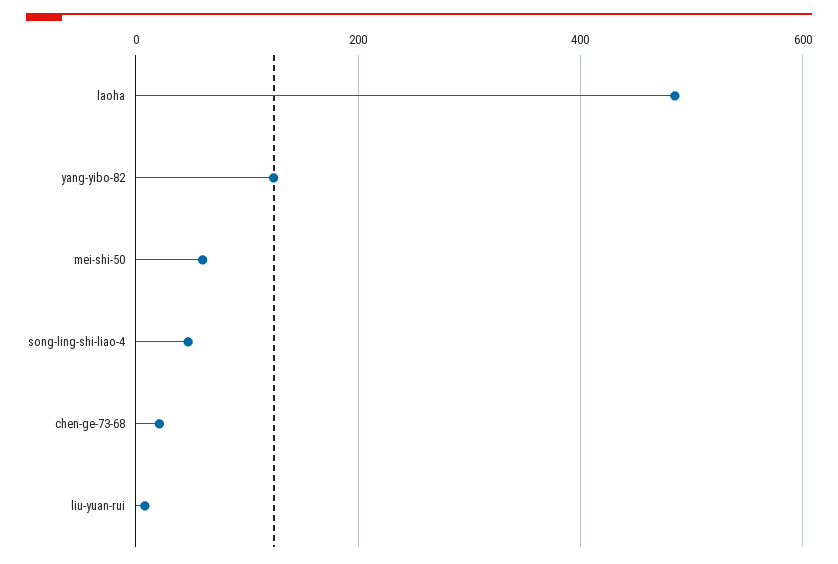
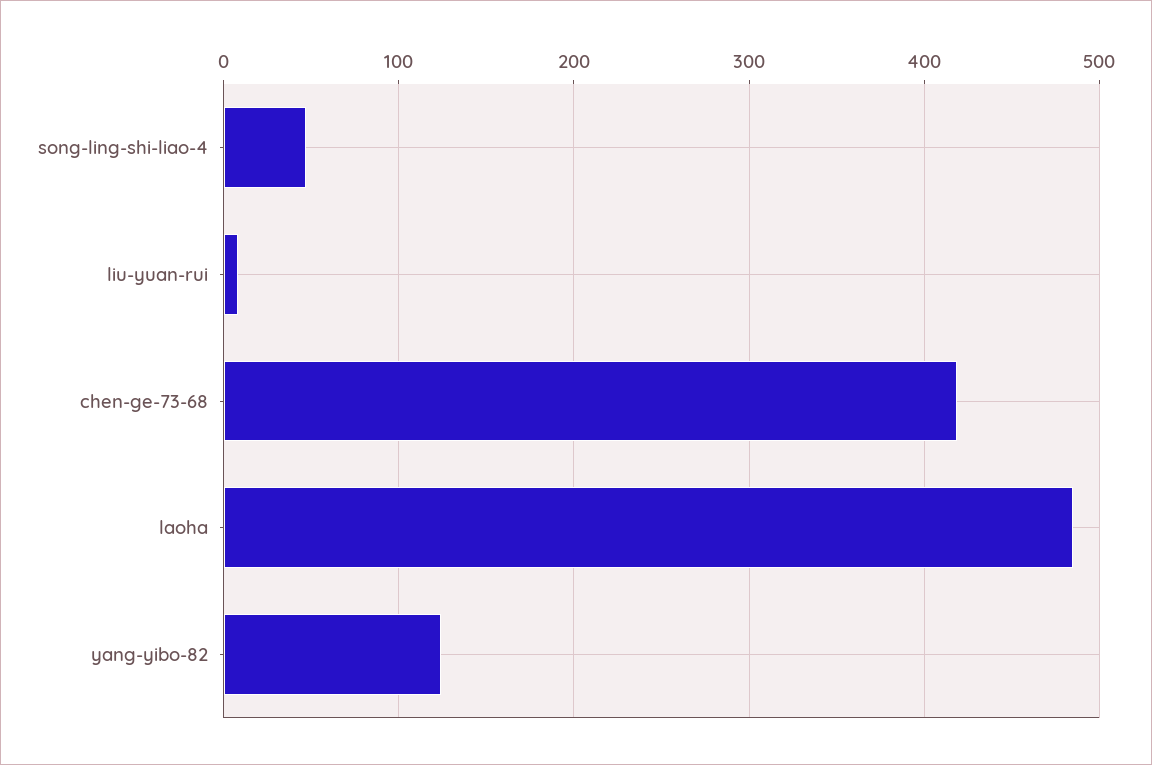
  {
    "laoha": 490,
    "yang-yibo-82": 120,
-   "mei-shi-50": 60,
    "song-ling-shi-liao-4": 50,
-   "chen-ge-73-68": 20,
+   "chen-ge-73-68": 420,
    "liu-yuan-rui": 10
  }

